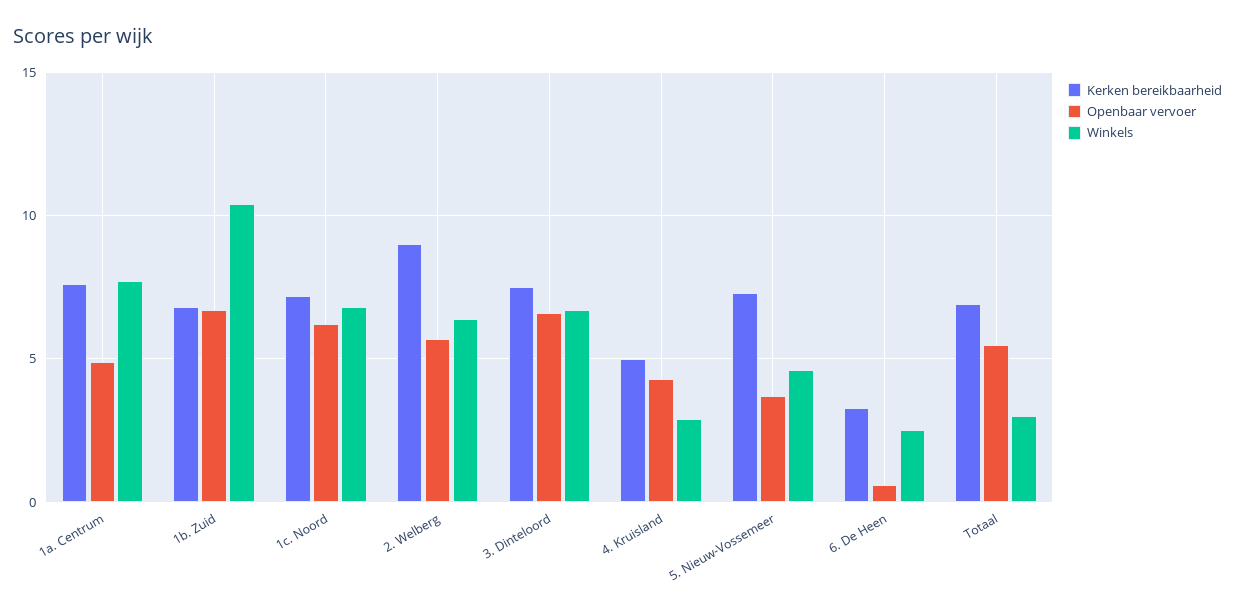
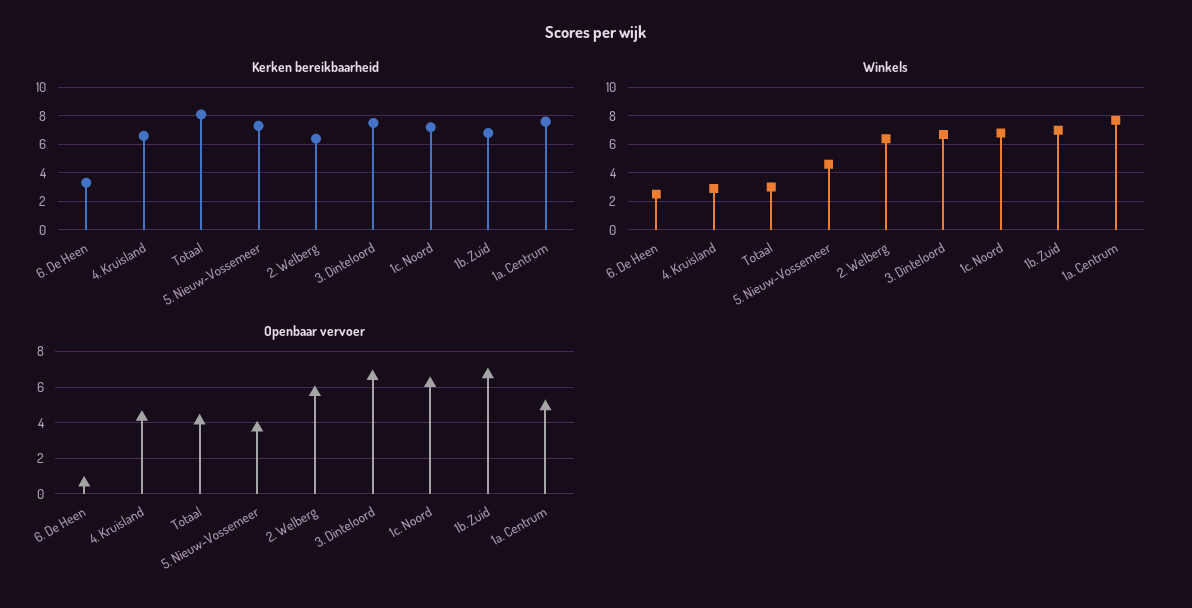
  {
    "Kerken bereikbaarheid": {
      "1a. Centrum": 7.5,
      "1b. Zuid": 7,
      "1c. Noord": 7,
-     "2. Welberg": 9,
+     "2. Welberg": 6.5,
      "3. Dinteloord": 7.5,
-     "4. Kruisland": 5,
+     "4. Kruisland": 6.5,
      "5. Nieuw-Vossemeer": 7.5,
      "6. De Heen": 3.5,
-     "Totaal": 7
+     "Totaal": 8
    },
    "Openbaar vervoer": {
      "1a. Centrum": 5,
      "1b. Zuid": 6.5,
      "1c. Noord": 6,
      "2. Welberg": 5.5,
      "3. Dinteloord": 6.5,
      "4. Kruisland": 4.5,
      "5. Nieuw-Vossemeer": 3.5,
      "6. De Heen": 0.5,
-     "Totaal": 5.5
+     "Totaal": 4
    },
    "Winkels": {
      "1a. Centrum": 7.5,
-     "1b. Zuid": 10.5,
+     "1b. Zuid": 7,
      "1c. Noord": 7,
      "2. Welberg": 6.5,
      "3. Dinteloord": 6.5,
      "4. Kruisland": 3,
      "5. Nieuw-Vossemeer": 4.5,
      "6. De Heen": 2.5,
      "Totaal": 3
    }
  }

